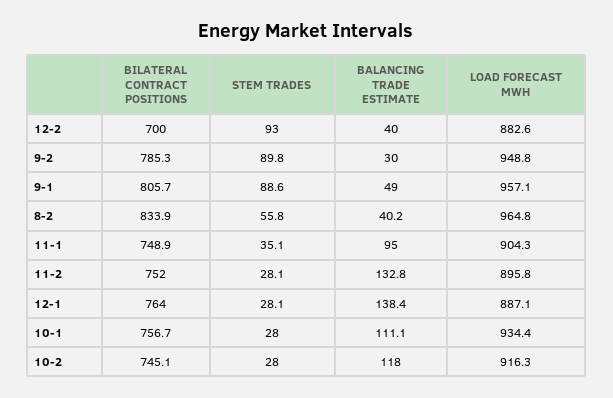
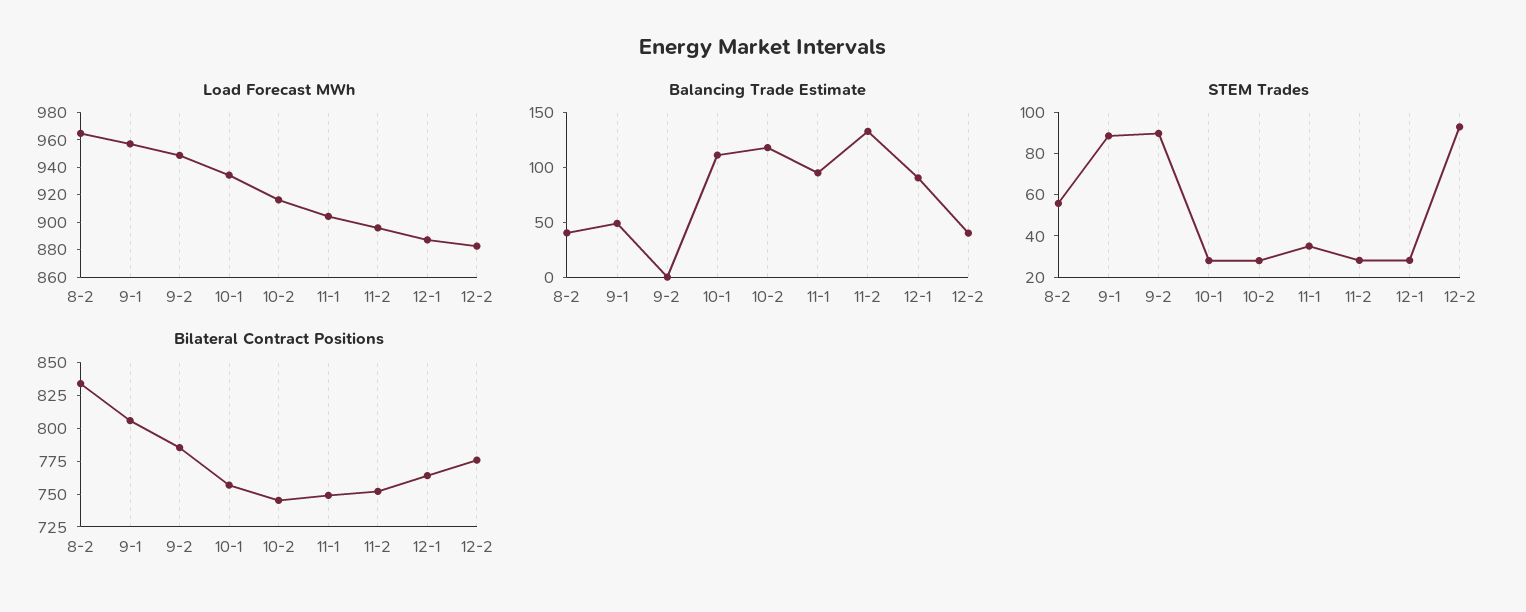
  {
    "BILATERAL CONTRACT POSITIONS": {
-     "12-2": 700,
+     "12-2": 775,
      "9-2": 785.3,
      "9-1": 805.7,
      "8-2": 833.9,
      "11-1": 748.9,
      "11-2": 752,
      "12-1": 764,
      "10-1": 756.7,
      "10-2": 745.1
    },
    "STEM TRADES": {
      "12-2": 93,
      "9-2": 89.8,
      "9-1": 88.6,
      "8-2": 55.8,
      "11-1": 35.1,
      "11-2": 28.1,
      "12-1": 28.1,
      "10-1": 28,
      "10-2": 28
    },
    "BALANCING TRADE ESTIMATE": {
      "12-2": 40,
-     "9-2": 30,
+     "9-2": 0,
      "9-1": 49,
      "8-2": 40.2,
      "11-1": 95,
      "11-2": 132.8,
-     "12-1": 138.4,
+     "12-1": 90,
      "10-1": 111.1,
      "10-2": 118
    },
    "LOAD FORECAST MWH": {
      "12-2": 882.6,
      "9-2": 948.8,
      "9-1": 957.1,
      "8-2": 964.8,
      "11-1": 904.3,
      "11-2": 895.8,
      "12-1": 887.1,
      "10-1": 934.4,
      "10-2": 916.3
    }
  }

